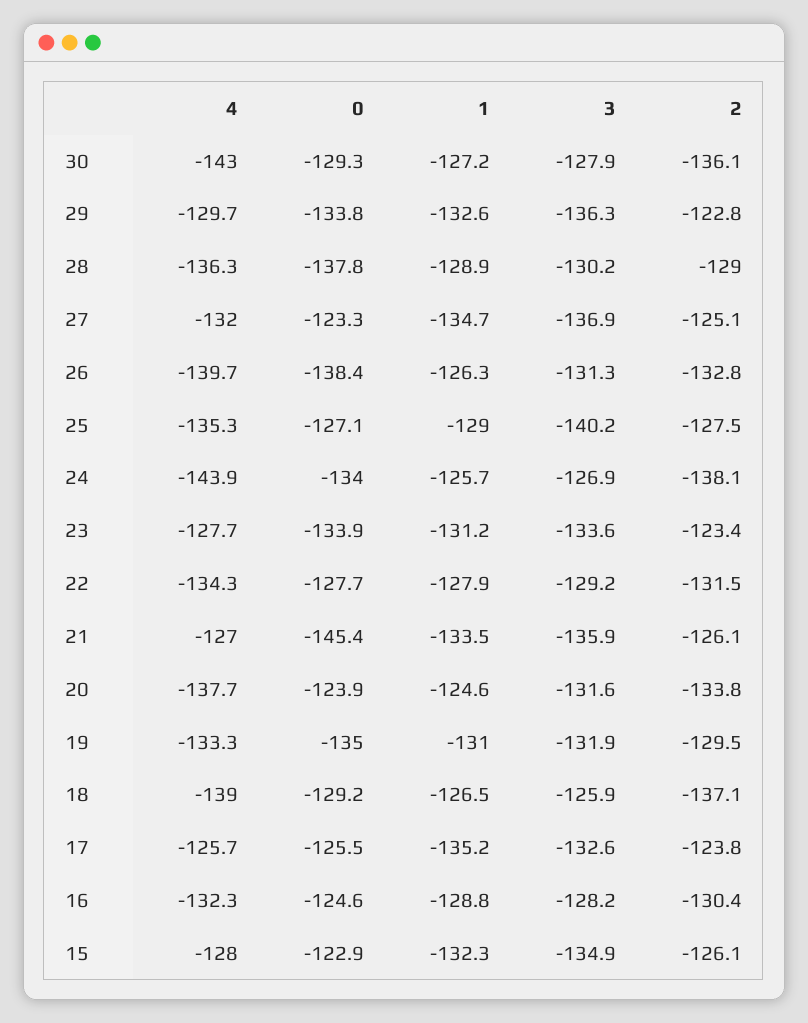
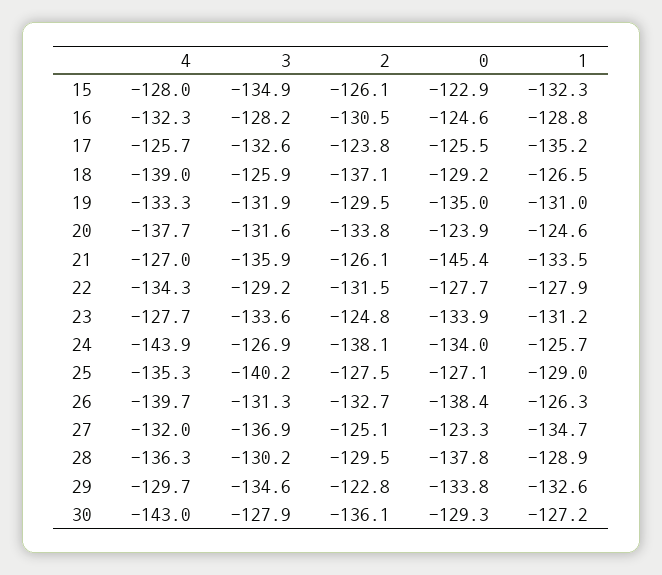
  {
    "4": {
      "30": -143,
      "29": -129.7,
      "28": -136.3,
      "27": -132,
      "26": -139.7,
      "25": -135.3,
      "24": -143.9,
      "23": -127.7,
      "22": -134.3,
      "21": -127,
      "20": -137.7,
      "19": -133.3,
      "18": -139,
      "17": -125.7,
      "16": -132.3,
      "15": -128
    },
    "0": {
      "30": -129.3,
      "29": -133.8,
      "28": -137.8,
      "27": -123.3,
      "26": -138.4,
      "25": -127.1,
      "24": -134,
      "23": -133.9,
      "22": -127.7,
      "21": -145.4,
      "20": -123.9,
      "19": -135,
      "18": -129.2,
      "17": -125.5,
      "16": -124.6,
      "15": -122.9
    },
    "1": {
      "30": -127.2,
      "29": -132.6,
      "28": -128.9,
      "27": -134.7,
      "26": -126.3,
      "25": -129,
      "24": -125.7,
      "23": -131.2,
      "22": -127.9,
      "21": -133.5,
      "20": -124.6,
      "19": -131,
      "18": -126.5,
      "17": -135.2,
      "16": -128.8,
      "15": -132.3
    },
    "3": {
      "30": -127.9,
-     "29": -136.3,
+     "29": -134.6,
      "28": -130.2,
      "27": -136.9,
      "26": -131.3,
      "25": -140.2,
      "24": -126.9,
      "23": -133.6,
      "22": -129.2,
      "21": -135.9,
      "20": -131.6,
      "19": -131.9,
      "18": -125.9,
      "17": -132.6,
      "16": -128.2,
      "15": -134.9
    },
    "2": {
      "30": -136.1,
      "29": -122.8,
-     "28": -129,
+     "28": -129.5,
      "27": -125.1,
-     "26": -132.8,
+     "26": -132.7,
      "25": -127.5,
      "24": -138.1,
-     "23": -123.4,
+     "23": -124.8,
      "22": -131.5,
      "21": -126.1,
      "20": -133.8,
      "19": -129.5,
      "18": -137.1,
      "17": -123.8,
-     "16": -130.4,
+     "16": -130.5,
      "15": -126.1
    }
  }

